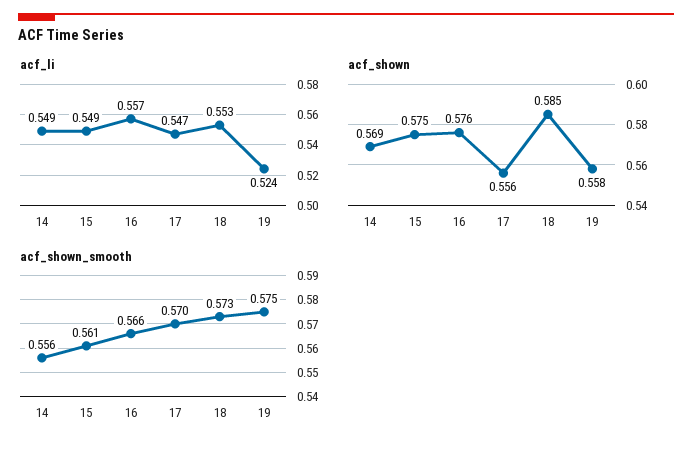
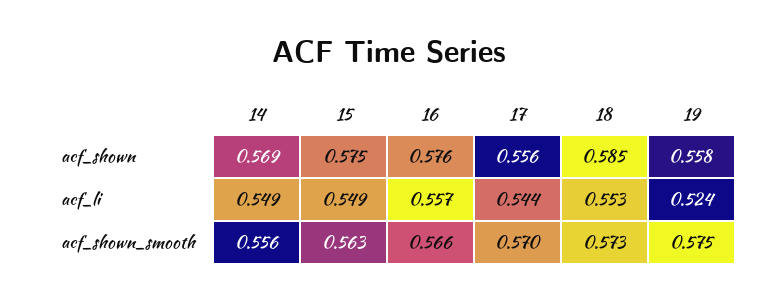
  {
    "acf_li": {
      "14": 0.549,
      "15": 0.549,
      "16": 0.557,
-     "17": 0.547,
+     "17": 0.544,
      "18": 0.553,
      "19": 0.524
    },
    "acf_shown": {
      "14": 0.569,
      "15": 0.575,
      "16": 0.576,
      "17": 0.556,
      "18": 0.585,
      "19": 0.558
    },
    "acf_shown_smooth": {
      "14": 0.556,
-     "15": 0.561,
+     "15": 0.563,
      "16": 0.566,
      "17": 0.57,
      "18": 0.573,
      "19": 0.575
    }
  }

